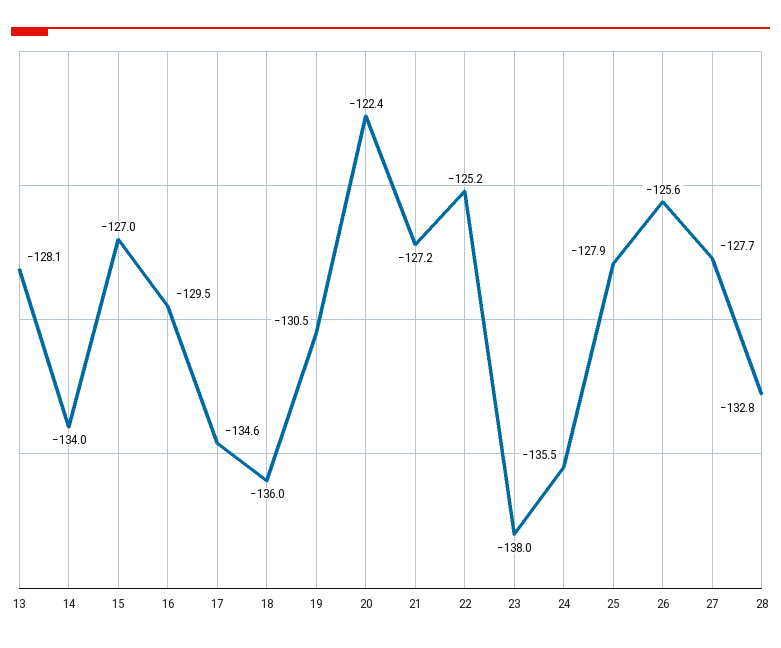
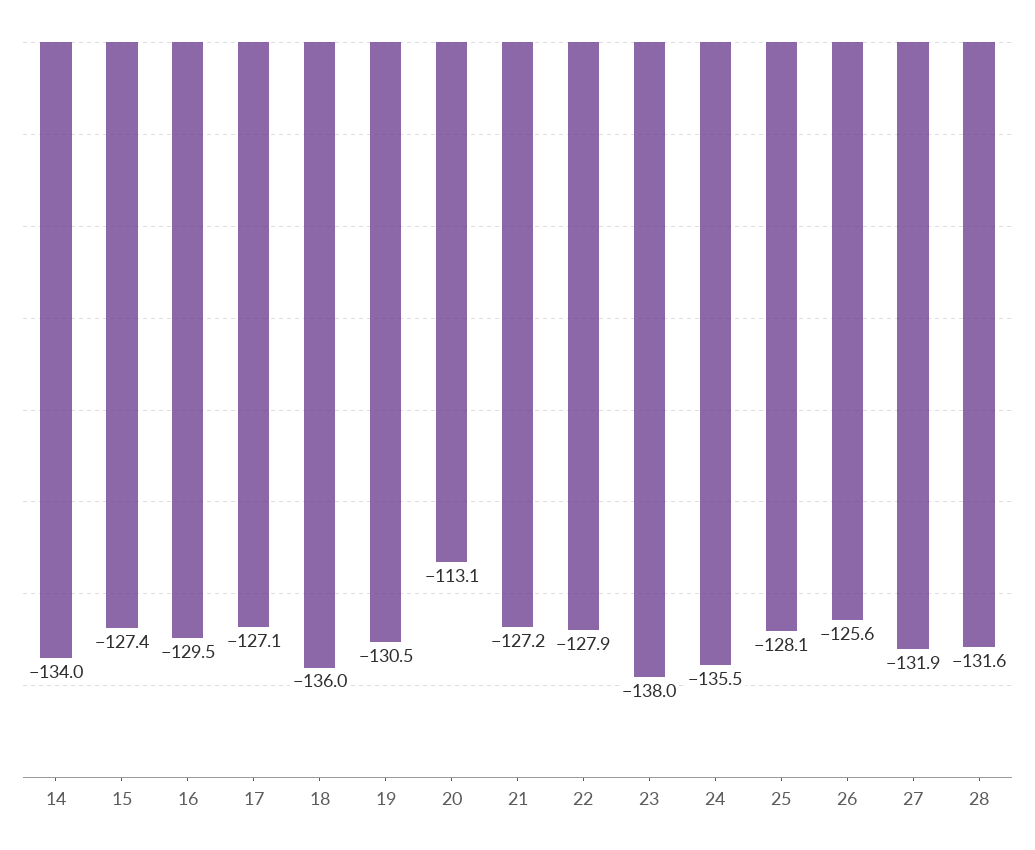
  {
-   "13": -128.1,
    "14": -134,
-   "15": -127,
+   "15": -127.4,
    "16": -129.5,
-   "17": -134.6,
+   "17": -127.1,
    "18": -136,
    "19": -130.5,
-   "20": -122.4,
+   "20": -113.1,
    "21": -127.2,
-   "22": -125.2,
+   "22": -127.9,
    "23": -138,
    "24": -135.5,
-   "25": -127.9,
+   "25": -128.1,
    "26": -125.6,
-   "27": -127.7,
+   "27": -131.9,
-   "28": -132.8
+   "28": -131.6
  }

